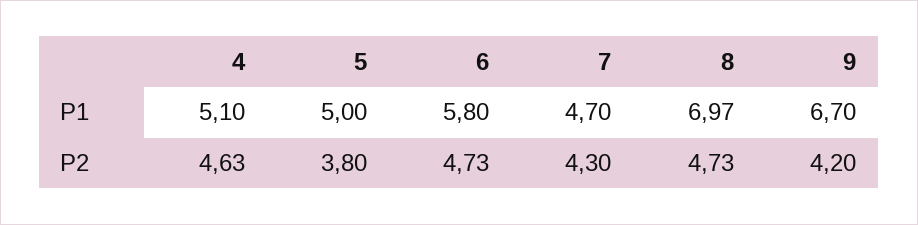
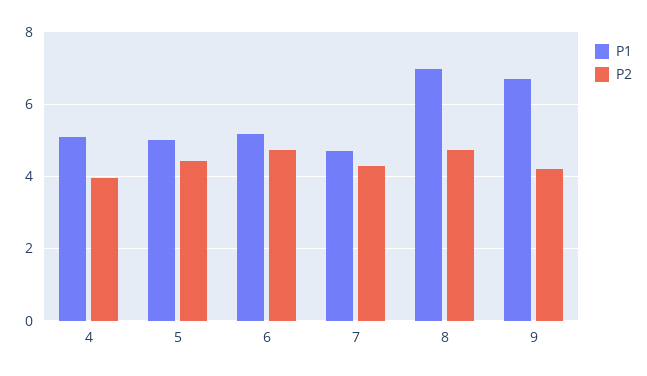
  {
    "P1": {
      "4": 5.1,
      "5": 5,
-     "6": 5.8,
+     "6": 5.2,
      "7": 4.7,
      "8": 6.97,
      "9": 6.7
    },
    "P2": {
-     "4": 4.63,
+     "4": 4,
-     "5": 3.8,
+     "5": 4.4,
      "6": 4.73,
      "7": 4.3,
      "8": 4.73,
      "9": 4.2
    }
  }

